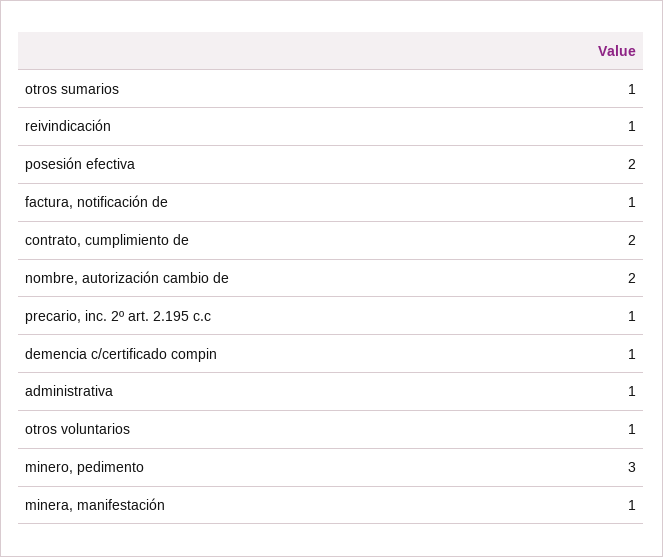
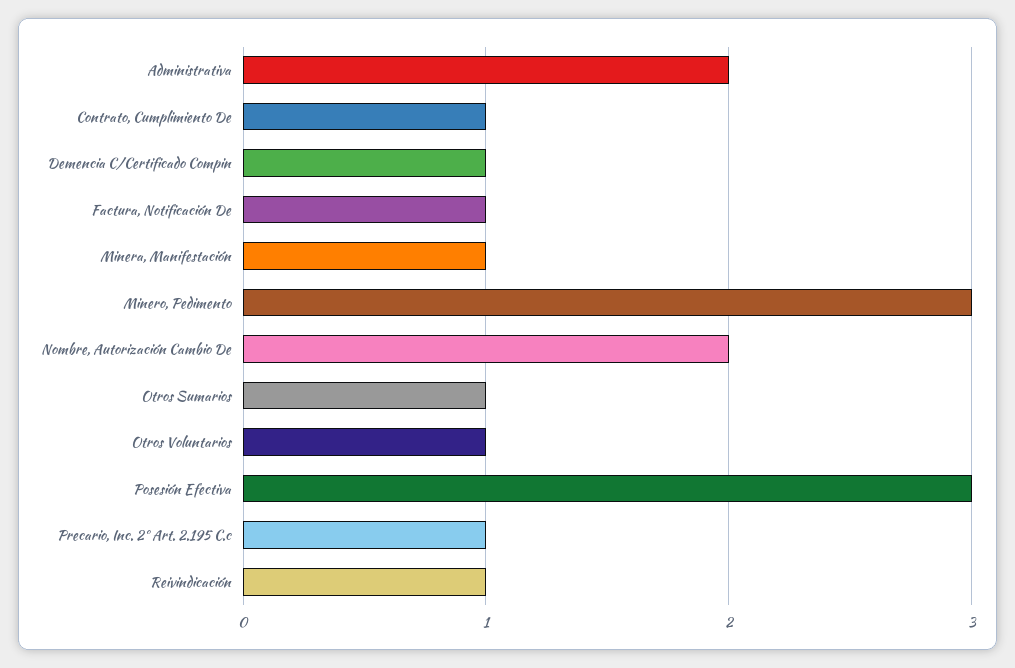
  {
    "otros sumarios": 1,
    "reivindicación": 1,
-   "posesión efectiva": 2,
+   "posesión efectiva": 3,
    "factura, notificación de": 1,
-   "contrato, cumplimiento de": 2,
+   "contrato, cumplimiento de": 1,
    "nombre, autorización cambio de": 2,
    "precario, inc. 2º art. 2.195 c.c": 1,
    "demencia c/certificado compin": 1,
-   "administrativa": 1,
+   "administrativa": 2,
    "otros voluntarios": 1,
    "minero, pedimento": 3,
    "minera, manifestación": 1
  }

